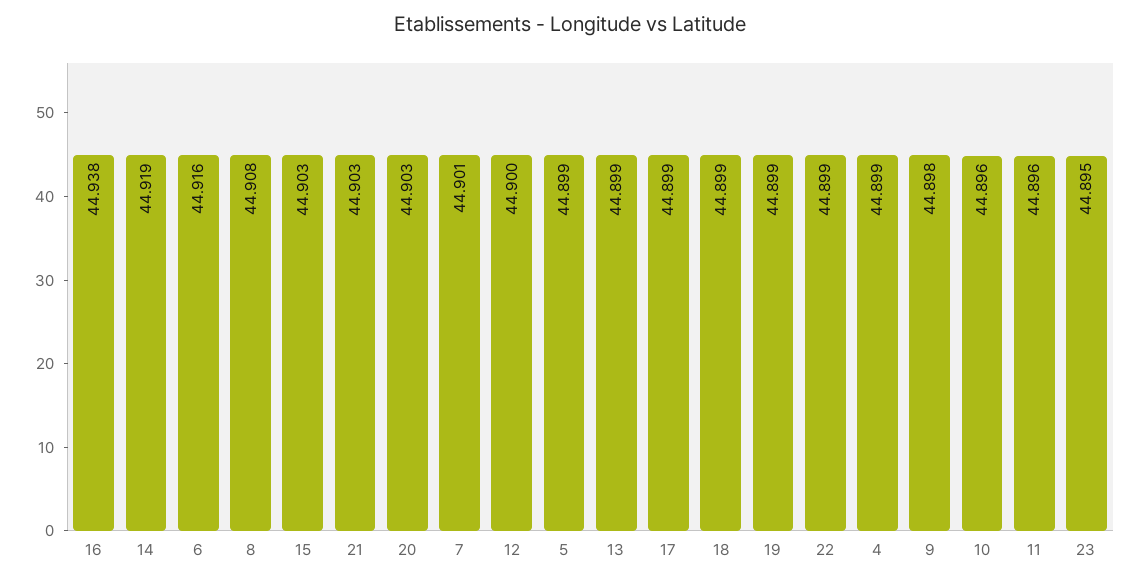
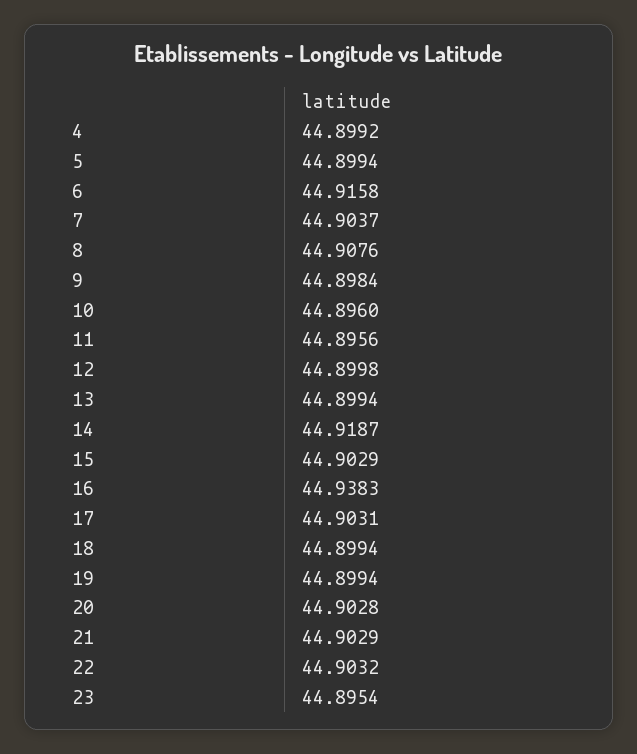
  {
    "16": 44.9383,
    "14": 44.9187,
    "6": 44.9158,
    "8": 44.9076,
    "15": 44.9029,
    "21": 44.9029,
    "20": 44.9028,
-   "7": 44.901,
+   "7": 44.9037,
    "12": 44.8998,
    "5": 44.8994,
    "13": 44.8994,
-   "17": 44.899,
+   "17": 44.9031,
    "18": 44.8994,
    "19": 44.8994,
-   "22": 44.899,
+   "22": 44.9032,
    "4": 44.8992,
    "9": 44.8984,
    "10": 44.896,
    "11": 44.8956,
    "23": 44.8954
  }

